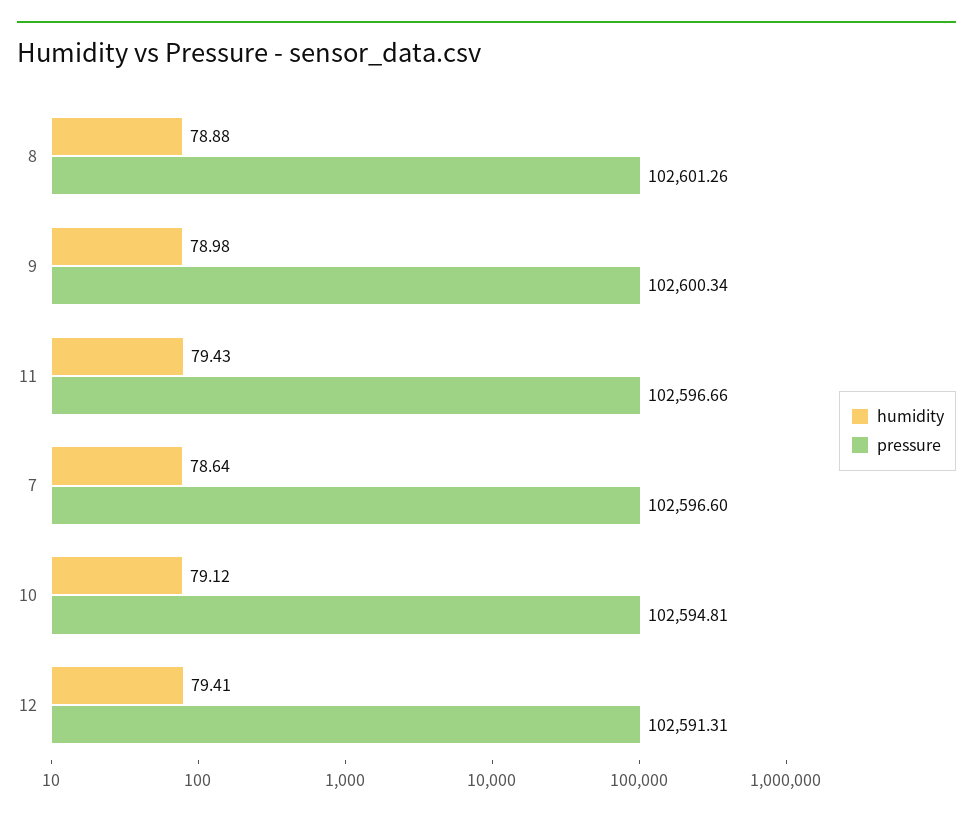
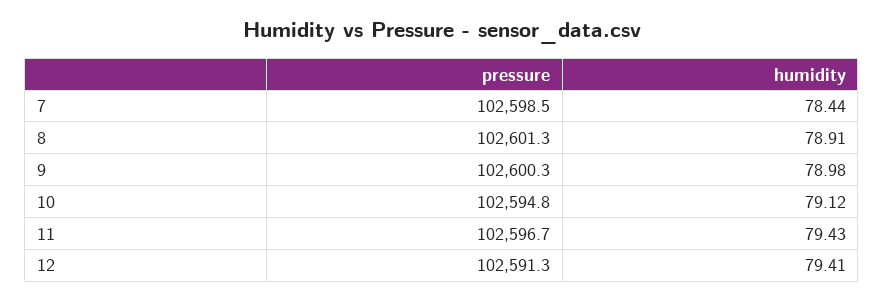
  {
    "humidity": {
-     "8": 78.88,
+     "8": 78.91,
      "9": 78.98,
      "11": 79.43,
-     "7": 78.64,
+     "7": 78.44,
      "10": 79.12,
      "12": 79.41
    },
    "pressure": {
      "8": 102601.26,
      "9": 102600.34,
      "11": 102596.66,
-     "7": 102596.6,
+     "7": 102598.5,
      "10": 102594.81,
      "12": 102591.31
    }
  }

